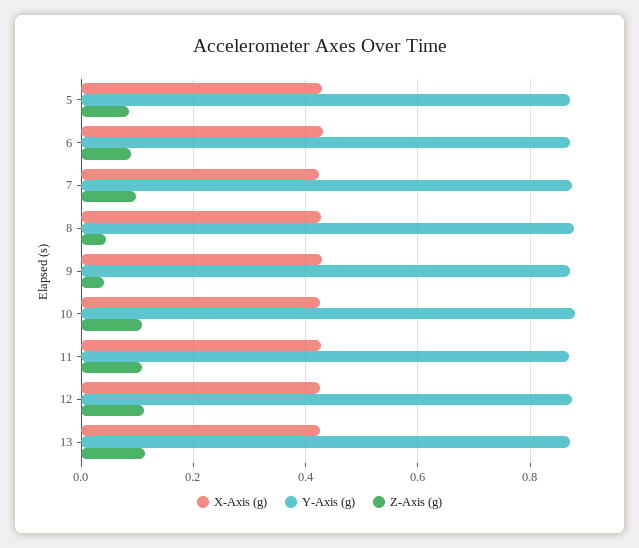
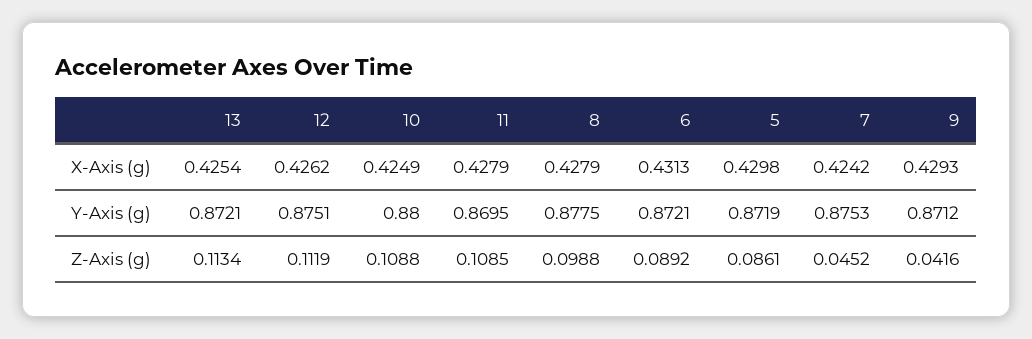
  {
    "X-Axis (g)": {
      "5": 0.4298,
      "6": 0.4313,
      "7": 0.4242,
      "8": 0.4279,
      "9": 0.4293,
      "10": 0.4249,
      "11": 0.4279,
      "12": 0.4262,
      "13": 0.4254
    },
    "Y-Axis (g)": {
      "5": 0.8719,
      "6": 0.8721,
      "7": 0.8753,
      "8": 0.8775,
      "9": 0.8712,
      "10": 0.88,
      "11": 0.8695,
      "12": 0.8751,
      "13": 0.8721
    },
    "Z-Axis (g)": {
      "5": 0.0861,
      "6": 0.0892,
-     "7": 0.1,
+     "7": 0.0452,
-     "8": 0.04,
+     "8": 0.0988,
      "9": 0.0416,
      "10": 0.1088,
      "11": 0.1085,
      "12": 0.1119,
      "13": 0.1134
    }
  }

